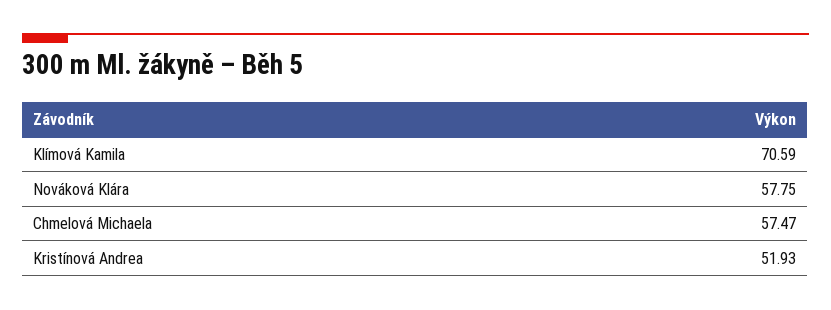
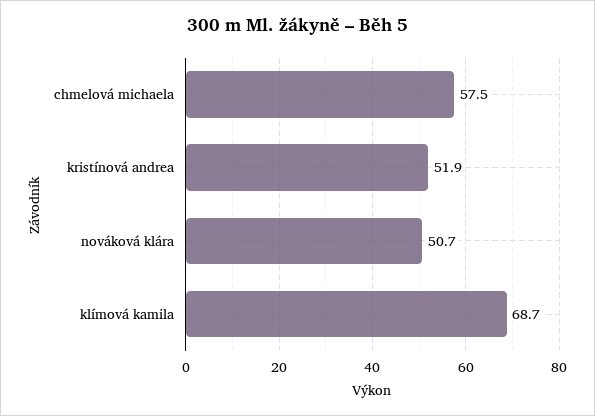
  {
-   "Klímová Kamila": 70.59,
+   "Klímová Kamila": 68.7,
-   "Nováková Klára": 57.75,
+   "Nováková Klára": 50.7,
    "Chmelová Michaela": 57.47,
    "Kristínová Andrea": 51.93
  }

